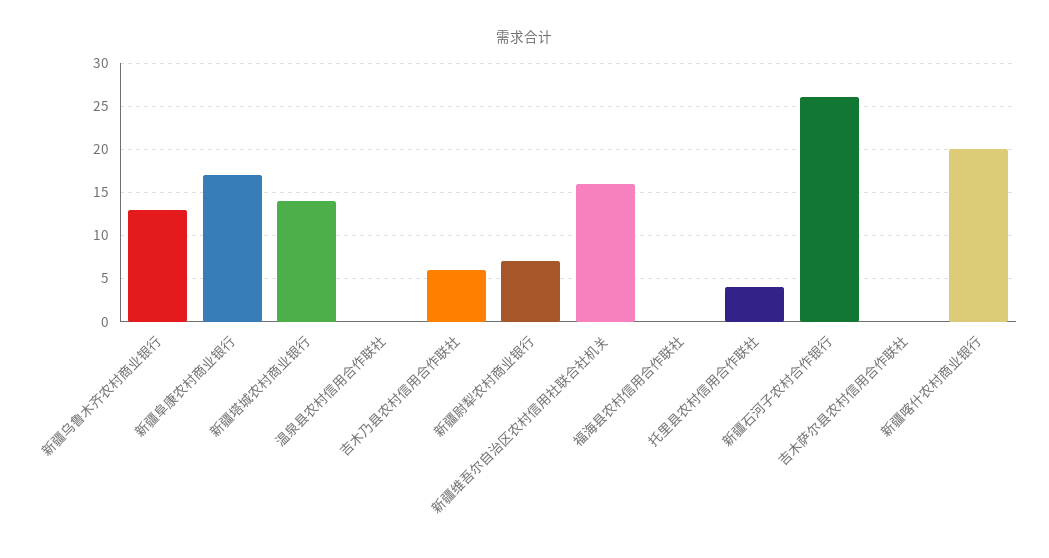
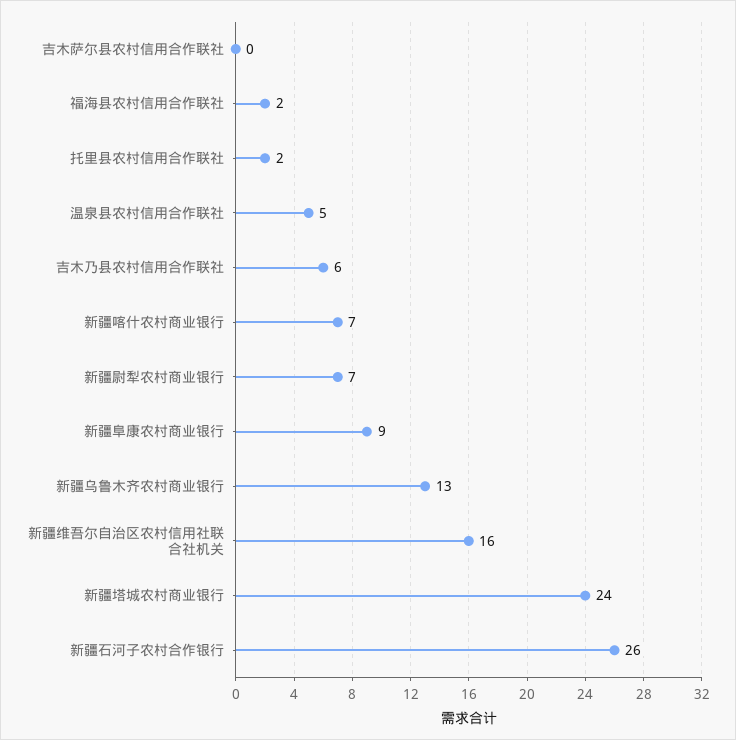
  {
    "新疆乌鲁木齐农村商业银行": 13,
-   "新疆阜康农村商业银行": 17,
+   "新疆阜康农村商业银行": 9,
-   "新疆塔城农村商业银行": 14,
+   "新疆塔城农村商业银行": 24,
-   "温泉县农村信用合作联社": 0,
+   "温泉县农村信用合作联社": 5,
    "吉木乃县农村信用合作联社": 6,
    "新疆尉犁农村商业银行": 7,
    "新疆维吾尔自治区农村信用社联合社机关": 16,
-   "福海县农村信用合作联社": 0,
+   "福海县农村信用合作联社": 2,
-   "托里县农村信用合作联社": 4,
+   "托里县农村信用合作联社": 2,
    "新疆石河子农村合作银行": 26,
    "吉木萨尔县农村信用合作联社": 0,
-   "新疆喀什农村商业银行": 20
+   "新疆喀什农村商业银行": 7
  }

